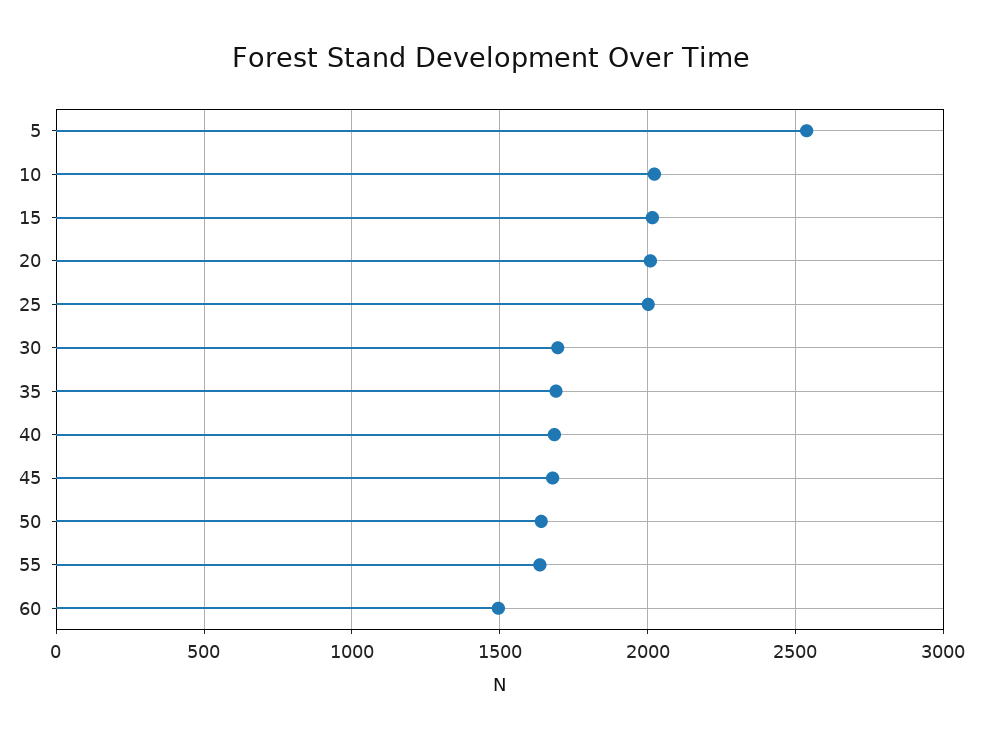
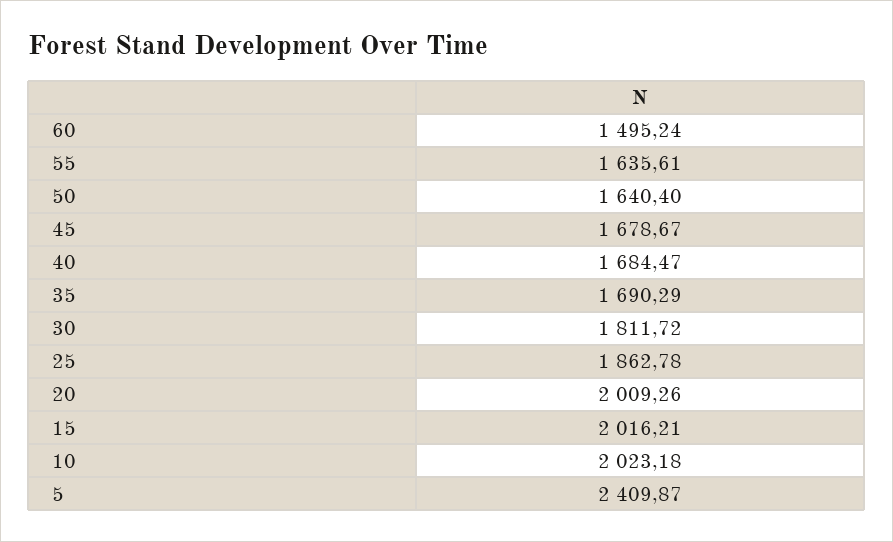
  {
-   "5": 2550,
+   "5": 2409.87,
    "10": 2023.18,
    "15": 2016.21,
    "20": 2009.26,
-   "25": 2000,
+   "25": 1862.78,
-   "30": 1700,
+   "30": 1811.72,
    "35": 1690.29,
    "40": 1684.47,
    "45": 1678.67,
    "50": 1640.4,
    "55": 1635.61,
    "60": 1495.24
  }

